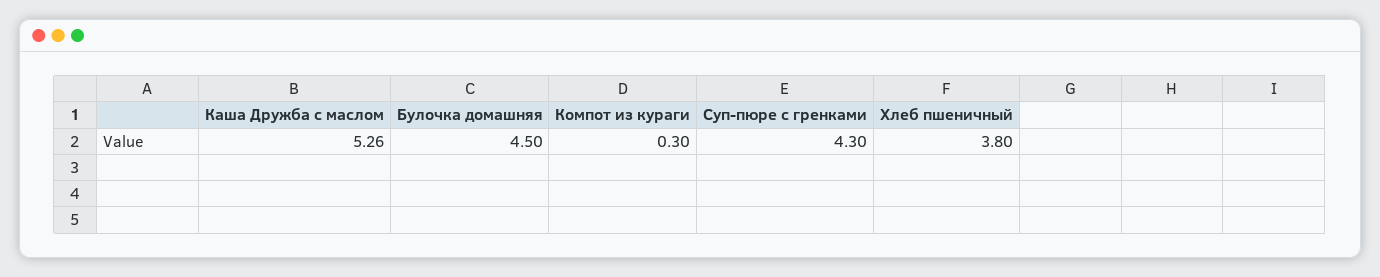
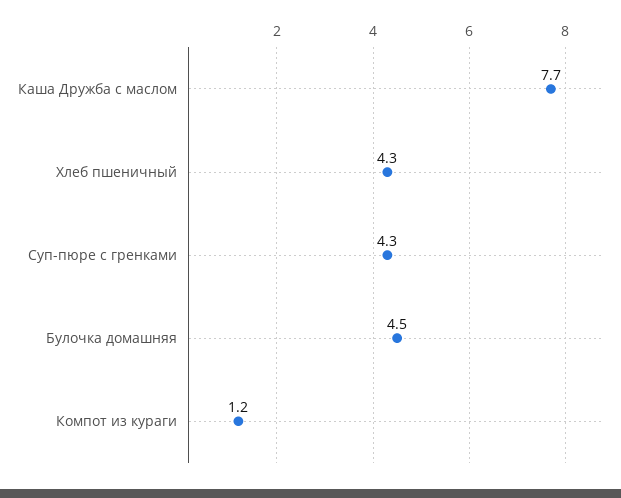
  {
-   "Каша Дружба с маслом": 5.26,
+   "Каша Дружба с маслом": 7.7,
    "Булочка домашняя": 4.5,
-   "Компот из кураги": 0.3,
+   "Компот из кураги": 1.2,
    "Суп-пюре с гренками": 4.3,
-   "Хлеб пшеничный": 3.8
+   "Хлеб пшеничный": 4.3
  }

